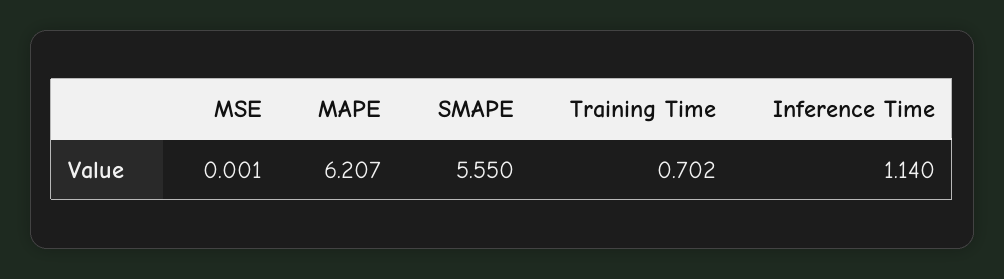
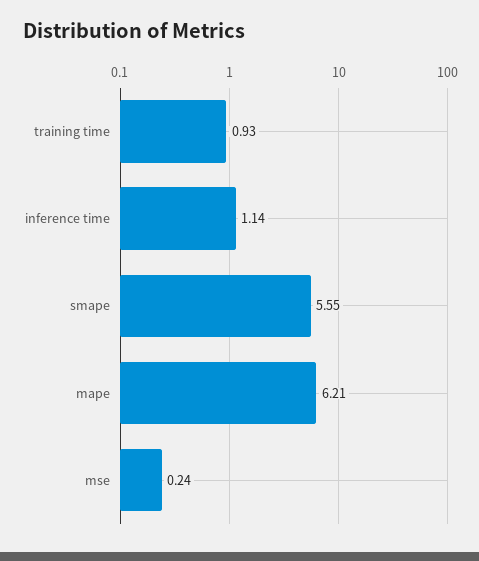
  {
-   "MSE": 0.001,
+   "MSE": 0.24,
    "MAPE": 6.207,
    "SMAPE": 5.55,
-   "Training Time": 0.702,
+   "Training Time": 0.93,
    "Inference Time": 1.14
  }

